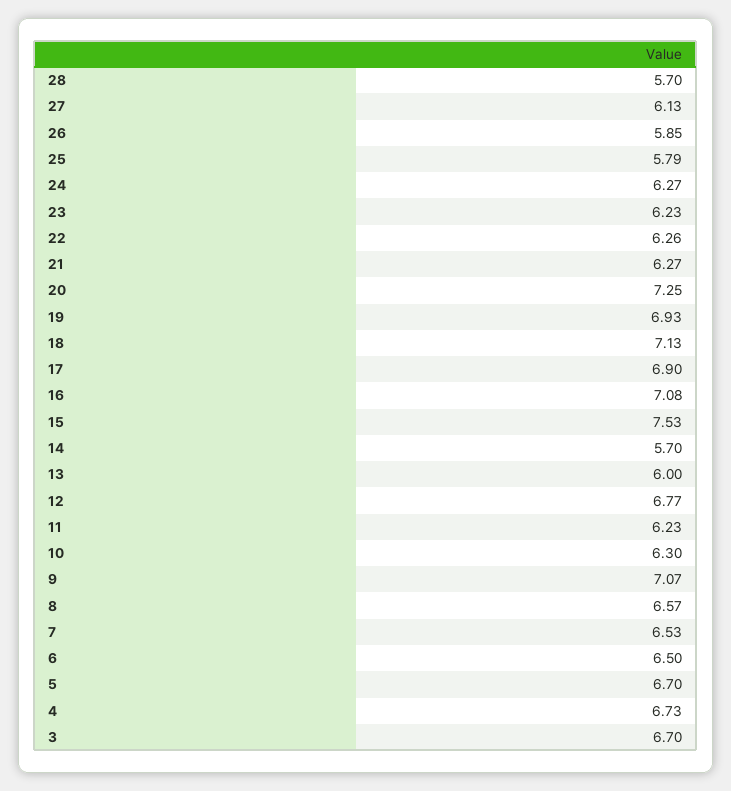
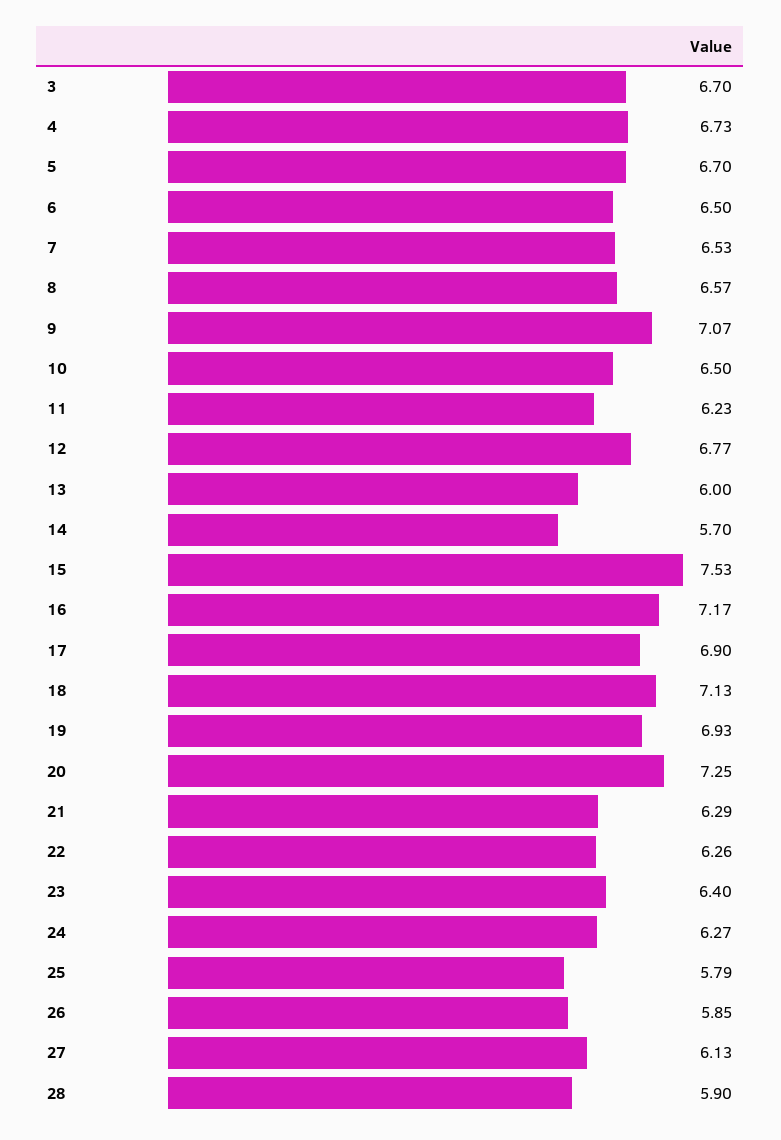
  {
-   "28": 5.7,
+   "28": 5.9,
    "27": 6.13,
    "26": 5.85,
    "25": 5.79,
    "24": 6.27,
-   "23": 6.23,
+   "23": 6.4,
    "22": 6.26,
-   "21": 6.27,
+   "21": 6.29,
    "20": 7.25,
    "19": 6.93,
    "18": 7.13,
    "17": 6.9,
-   "16": 7.08,
+   "16": 7.17,
    "15": 7.53,
    "14": 5.7,
    "13": 6,
    "12": 6.77,
    "11": 6.23,
-   "10": 6.3,
+   "10": 6.5,
    "9": 7.07,
    "8": 6.57,
    "7": 6.53,
    "6": 6.5,
    "5": 6.7,
    "4": 6.73,
    "3": 6.7
  }

